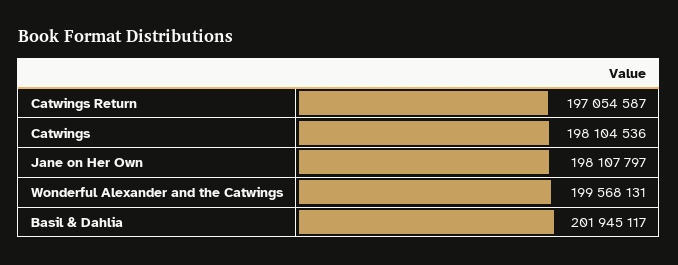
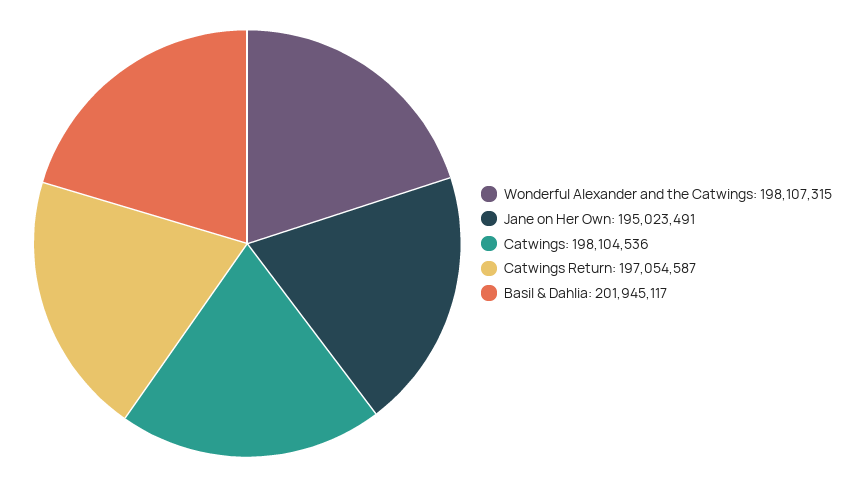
  {
    "Catwings Return": 197054587,
    "Catwings": 198104536,
-   "Jane on Her Own": 198107797,
+   "Jane on Her Own": 195023491,
-   "Wonderful Alexander and the Catwings": 199568131,
+   "Wonderful Alexander and the Catwings": 198107315,
    "Basil & Dahlia": 201945117
  }

